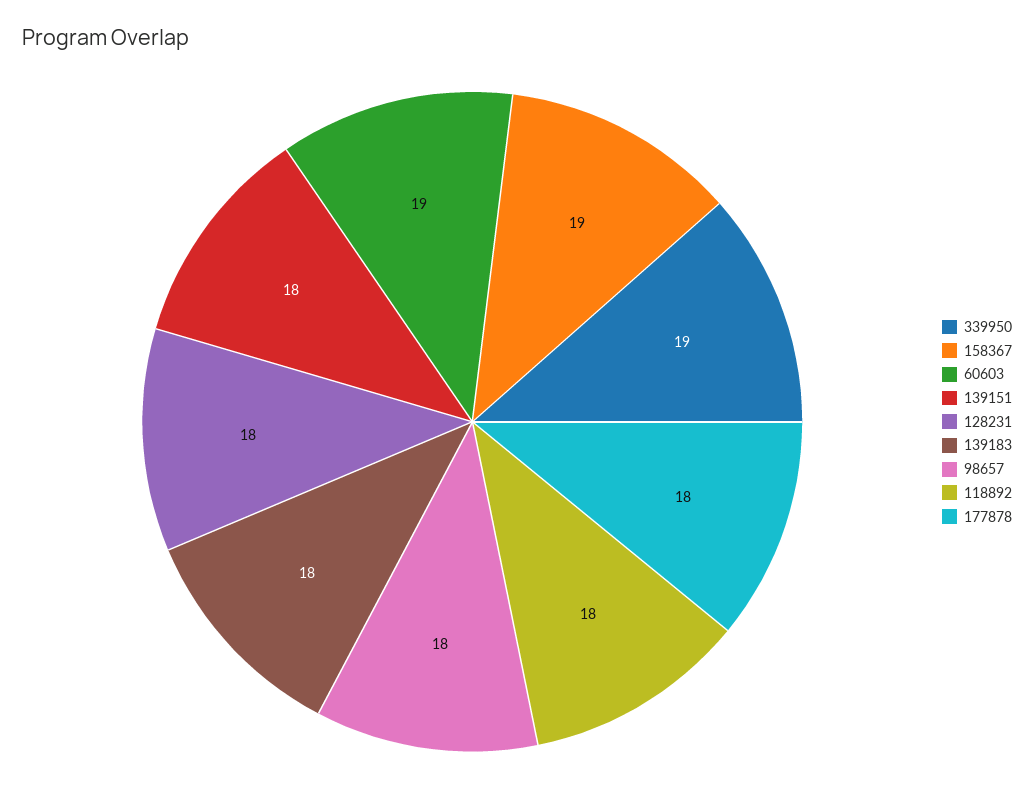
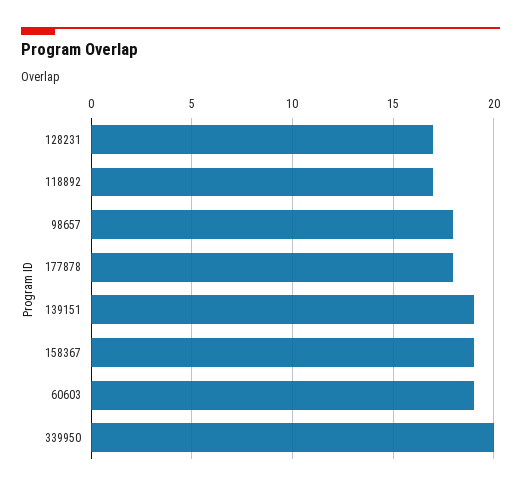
  {
-   "339950": 19,
+   "339950": 20,
    "158367": 19,
    "60603": 19,
-   "139151": 18,
+   "139151": 19,
-   "128231": 18,
+   "128231": 17,
-   "139183": 18,
    "98657": 18,
-   "118892": 18,
+   "118892": 17,
    "177878": 18
  }

